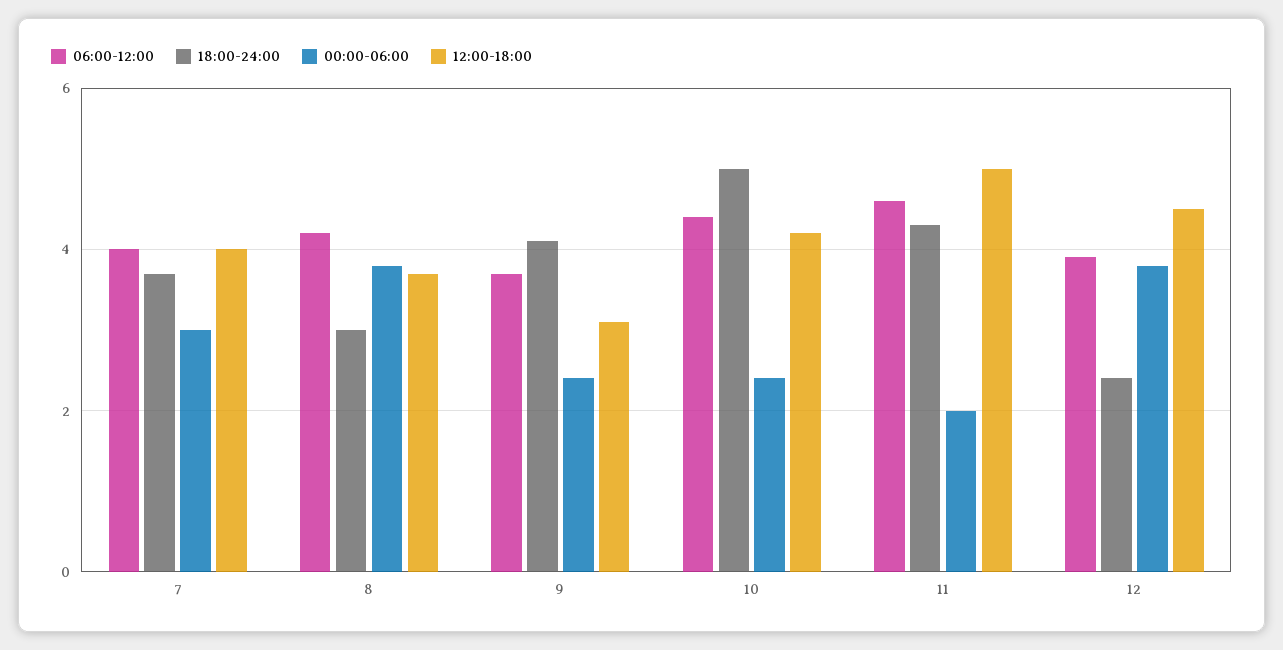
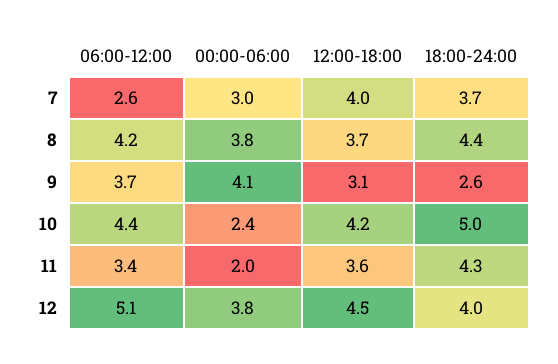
  {
    "06:00-12:00": {
-     "7": 4,
+     "7": 2.6,
      "8": 4.2,
      "9": 3.7,
      "10": 4.4,
-     "11": 4.5,
+     "11": 3.4,
-     "12": 4
+     "12": 5.1
    },
    "18:00-24:00": {
      "7": 3.7,
-     "8": 3,
+     "8": 4.4,
-     "9": 4,
+     "9": 2.6,
      "10": 5,
      "11": 4.3,
-     "12": 2.5
+     "12": 4
    },
    "00:00-06:00": {
      "7": 3,
      "8": 3.8,
-     "9": 2.5,
+     "9": 4.1,
      "10": 2.4,
      "11": 2,
      "12": 3.8
    },
    "12:00-18:00": {
      "7": 4,
      "8": 3.7,
      "9": 3.1,
      "10": 4.2,
-     "11": 5,
+     "11": 3.6,
      "12": 4.5
    }
  }

